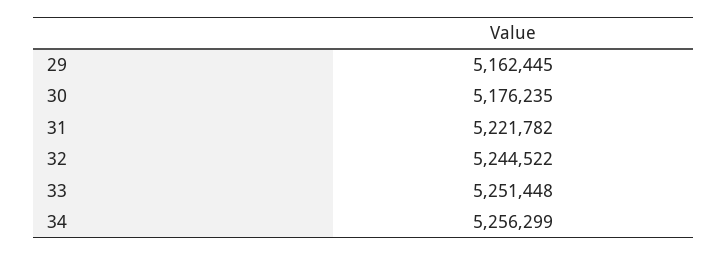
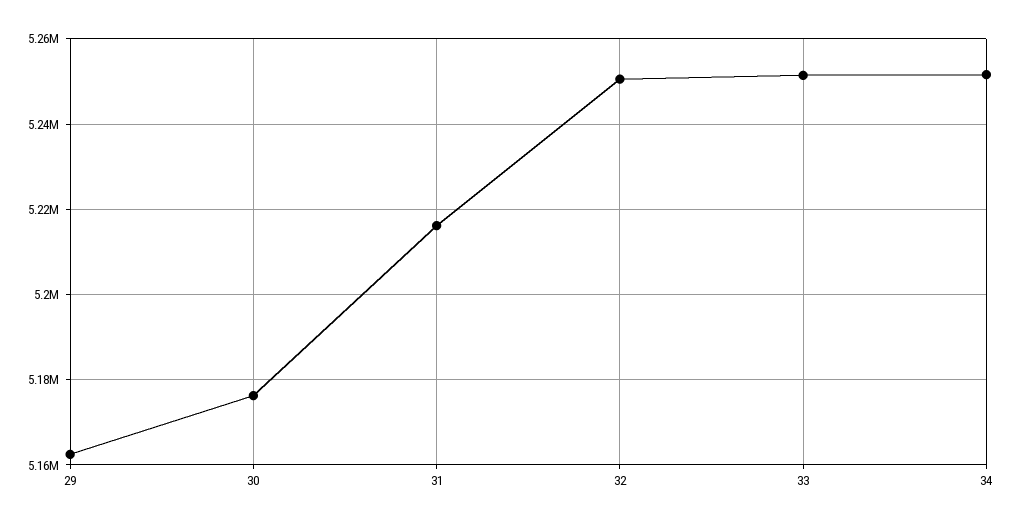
  {
    "29": 5162445,
    "30": 5176235,
-   "31": 5221782,
+   "31": 5216000,
-   "32": 5244522,
+   "32": 5250000,
    "33": 5251448,
-   "34": 5256299
+   "34": 5252000
  }

